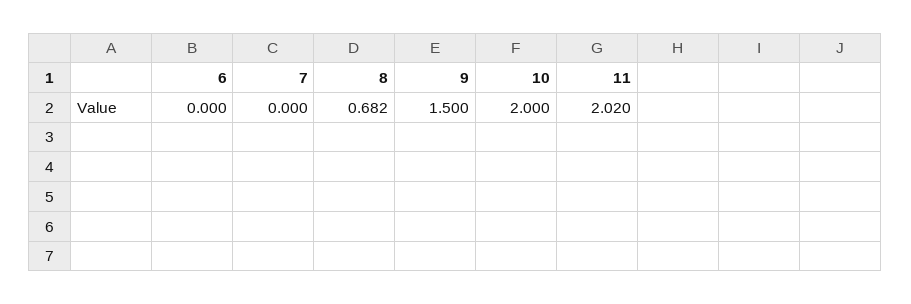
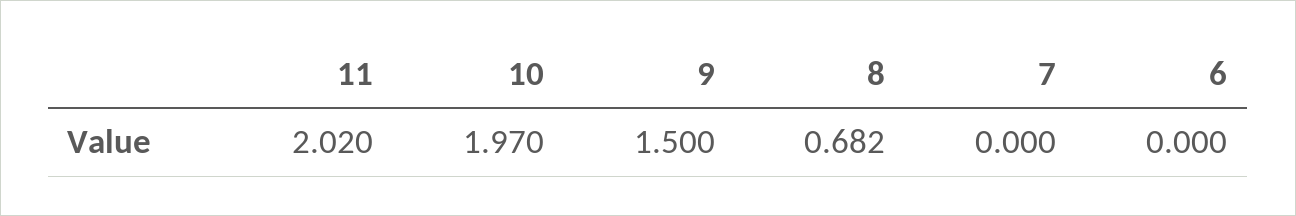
  {
    "6": 0,
    "7": 0,
    "8": 0.682,
    "9": 1.5,
-   "10": 2,
+   "10": 1.97,
    "11": 2.02
  }

